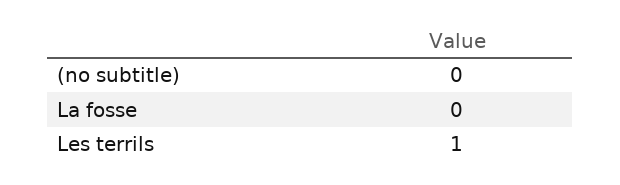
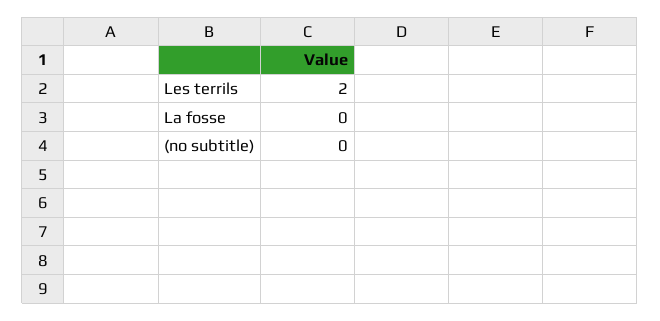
  {
    "(no subtitle)": 0,
    "La fosse": 0,
-   "Les terrils": 1
+   "Les terrils": 2
  }

